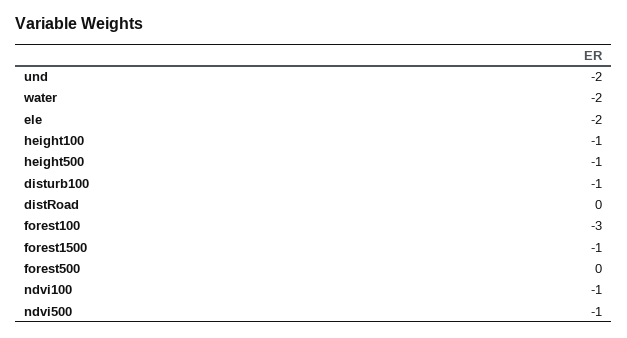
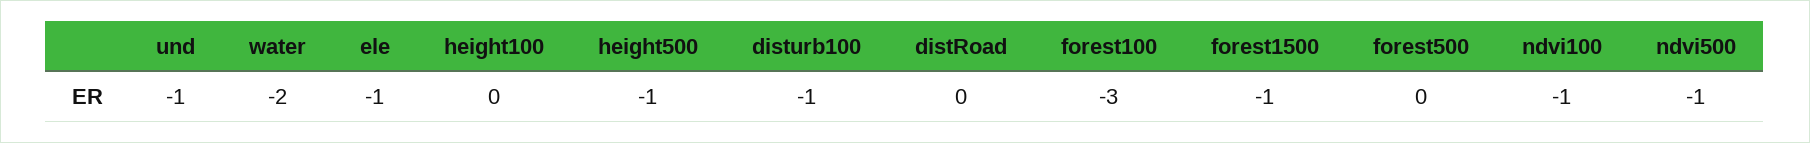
  {
-   "und": -2,
+   "und": -1,
    "water": -2,
-   "ele": -2,
+   "ele": -1,
-   "height100": -1,
+   "height100": 0,
    "height500": -1,
    "disturb100": -1,
    "distRoad": 0,
    "forest100": -3,
    "forest1500": -1,
    "forest500": 0,
    "ndvi100": -1,
    "ndvi500": -1
  }

